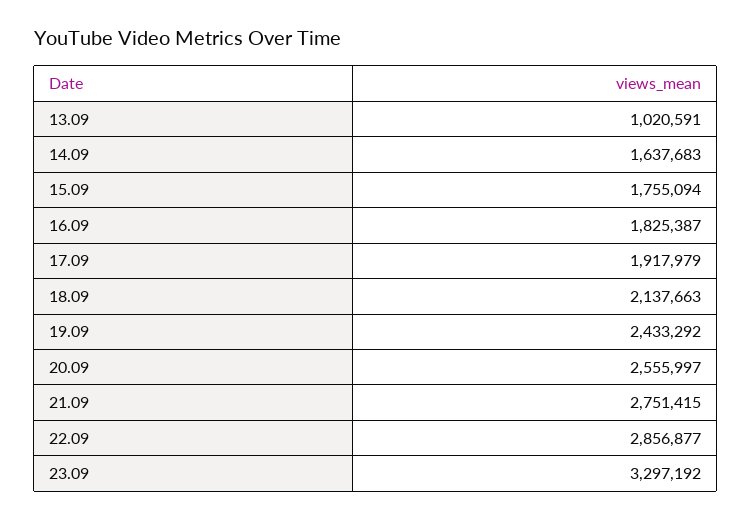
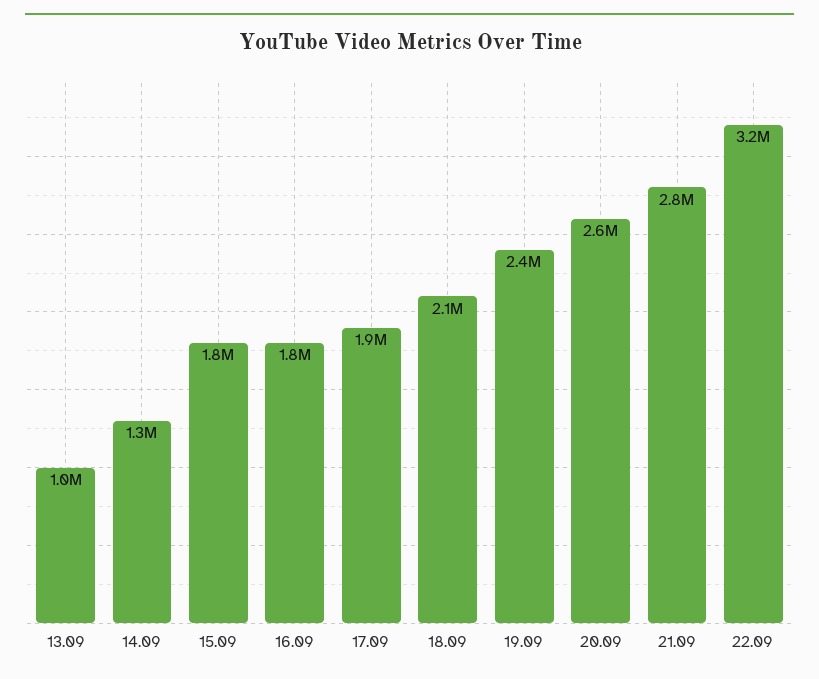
  {
    "13.09": 1020591,
-   "14.09": 1637683,
+   "14.09": 1300000,
    "15.09": 1755094,
    "16.09": 1825387,
    "17.09": 1917979,
    "18.09": 2137663,
    "19.09": 2433292,
    "20.09": 2555997,
    "21.09": 2751415,
-   "22.09": 2856877,
+   "22.09": 3200000
-   "23.09": 3297192
  }

